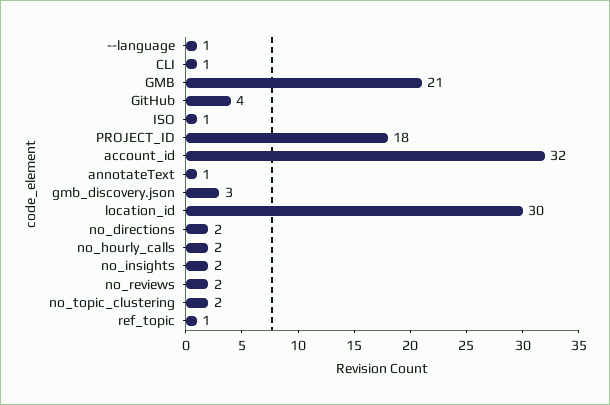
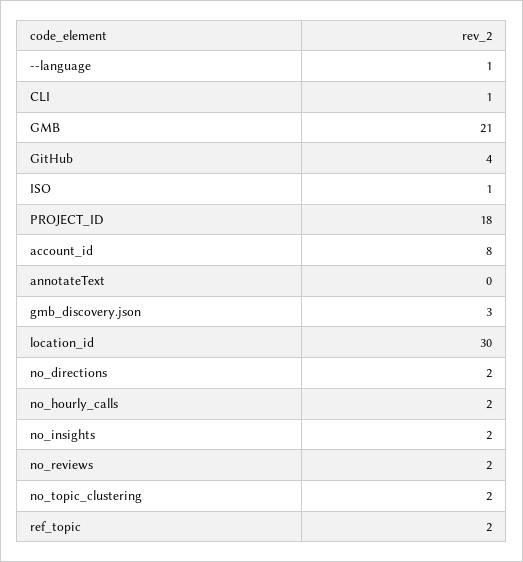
  {
    "--language": 1,
    "CLI": 1,
    "GMB": 21,
    "GitHub": 4,
    "ISO": 1,
    "PROJECT_ID": 18,
-   "account_id": 32,
+   "account_id": 8,
-   "annotateText": 1,
+   "annotateText": 0,
    "gmb_discovery.json": 3,
    "location_id": 30,
    "no_directions": 2,
    "no_hourly_calls": 2,
    "no_insights": 2,
    "no_reviews": 2,
    "no_topic_clustering": 2,
-   "ref_topic": 1
+   "ref_topic": 2
  }

